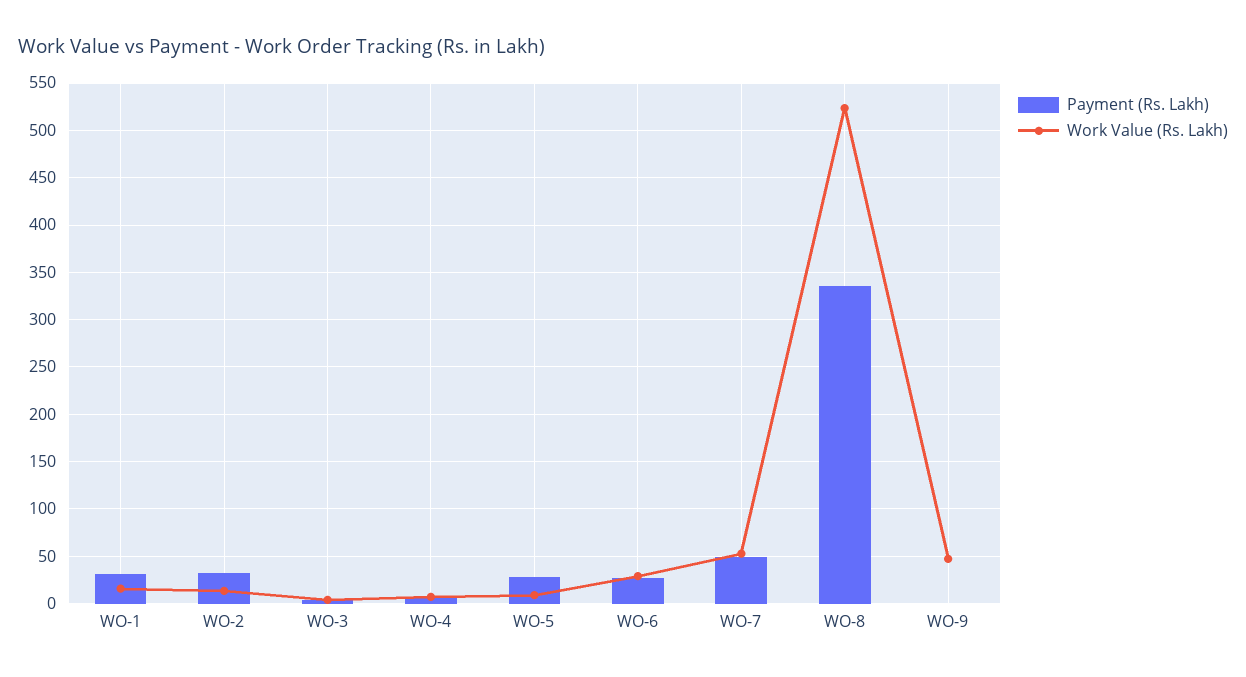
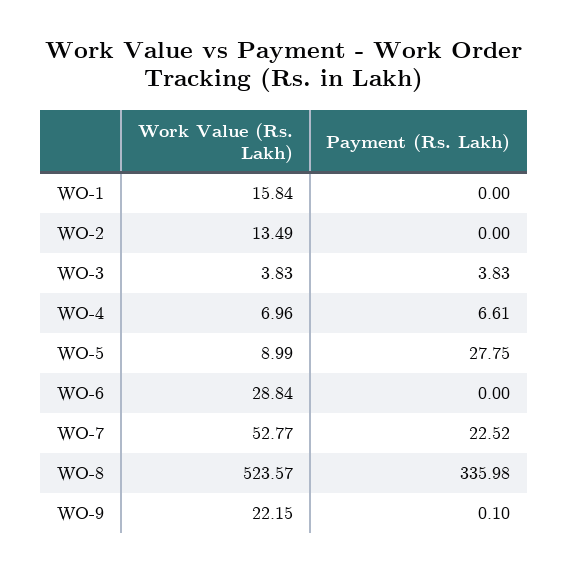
  {
    "Payment (Rs. Lakh)": {
-     "WO-1": 30,
+     "WO-1": 0,
-     "WO-2": 30,
+     "WO-2": 0,
      "WO-3": 3.83,
      "WO-4": 6.61,
      "WO-5": 27.75,
-     "WO-6": 30,
+     "WO-6": 0,
-     "WO-7": 50,
+     "WO-7": 22.52,
      "WO-8": 335.98,
      "WO-9": 0.1
    },
    "Work Value (Rs. Lakh)": {
      "WO-1": 15.84,
      "WO-2": 13.49,
      "WO-3": 3.83,
      "WO-4": 6.96,
      "WO-5": 8.99,
      "WO-6": 28.84,
      "WO-7": 52.77,
      "WO-8": 523.57,
-     "WO-9": 50
+     "WO-9": 22.15
    }
  }

